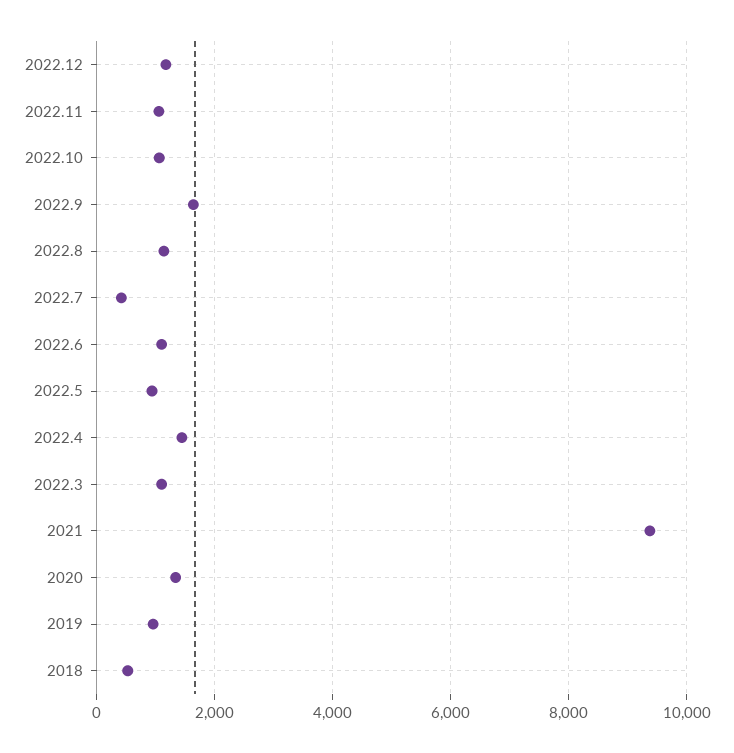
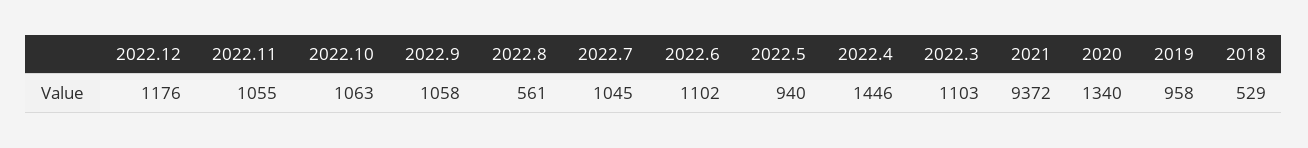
  {
    "2022.12": 1176,
    "2022.11": 1055,
    "2022.10": 1063,
-   "2022.9": 1600,
+   "2022.9": 1058,
-   "2022.8": 1200,
+   "2022.8": 561,
-   "2022.7": 400,
+   "2022.7": 1045,
    "2022.6": 1102,
    "2022.5": 940,
    "2022.4": 1446,
    "2022.3": 1103,
    "2021": 9372,
    "2020": 1340,
    "2019": 958,
    "2018": 529
  }

